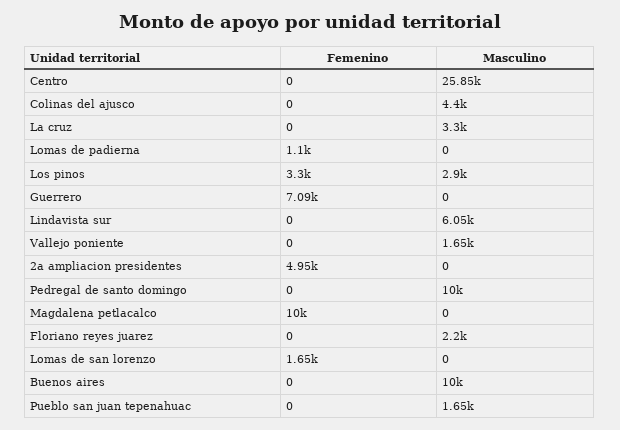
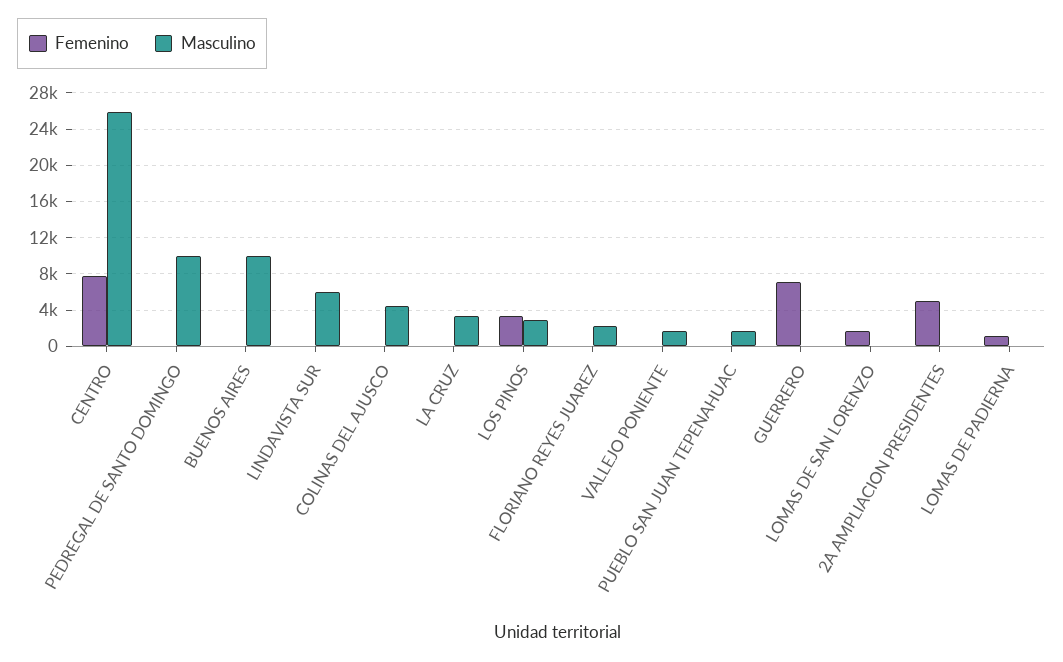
  {
    "Femenino": {
-     "Centro": 0,
+     "Centro": 8000,
      "Colinas del ajusco": 0,
      "La cruz": 0,
      "Lomas de padierna": 1100,
      "Los pinos": 3300,
      "Guerrero": 7090,
      "Lindavista sur": 0,
      "Vallejo poniente": 0,
      "2a ampliacion presidentes": 4950,
      "Pedregal de santo domingo": 0,
-     "Magdalena petlacalco": 10000,
      "Floriano reyes juarez": 0,
      "Lomas de san lorenzo": 1650,
      "Buenos aires": 0,
      "Pueblo san juan tepenahuac": 0
    },
    "Masculino": {
      "Centro": 25850,
      "Colinas del ajusco": 4400,
      "La cruz": 3300,
      "Lomas de padierna": 0,
      "Los pinos": 2900,
      "Guerrero": 0,
      "Lindavista sur": 6050,
      "Vallejo poniente": 1650,
      "2a ampliacion presidentes": 0,
      "Pedregal de santo domingo": 10000,
-     "Magdalena petlacalco": 0,
      "Floriano reyes juarez": 2200,
      "Lomas de san lorenzo": 0,
      "Buenos aires": 10000,
      "Pueblo san juan tepenahuac": 1650
    }
  }

